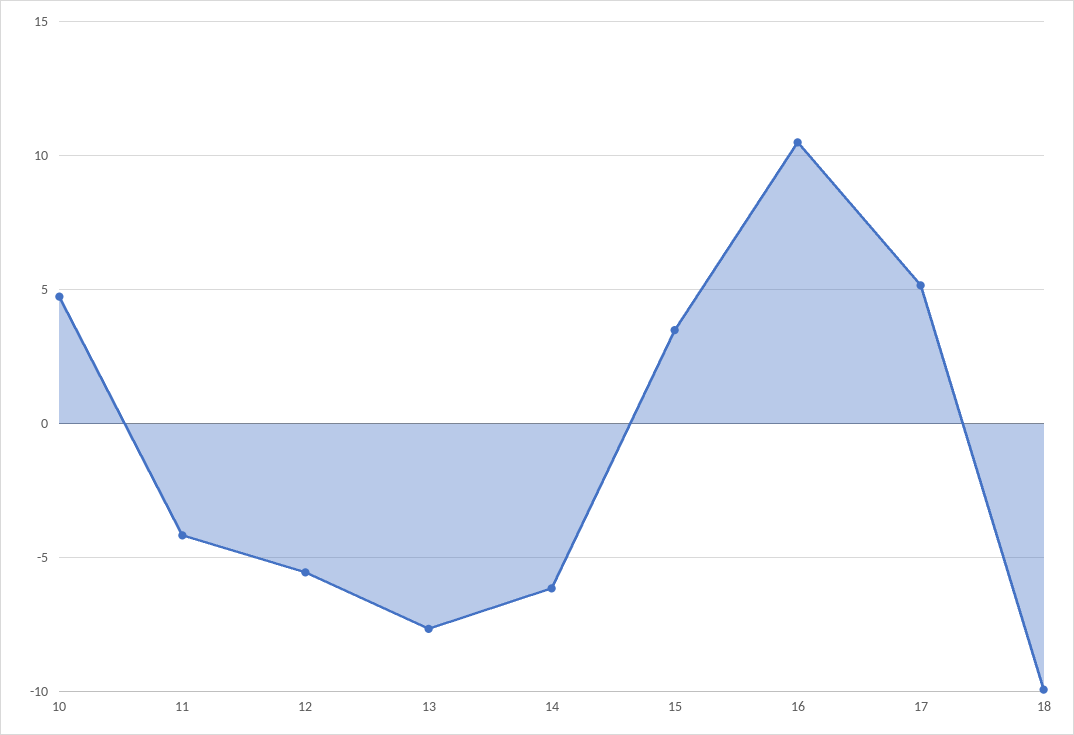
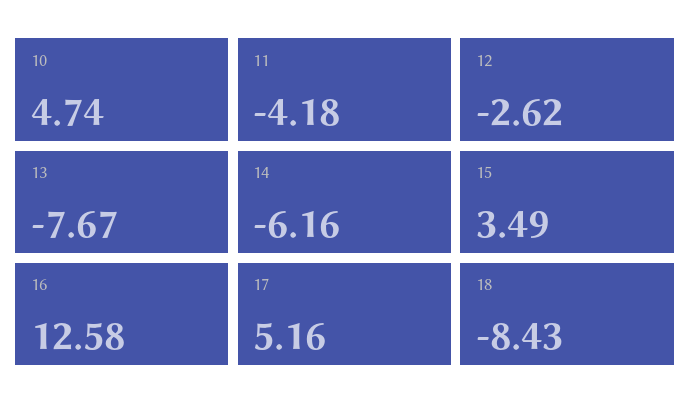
  {
    "10": 4.74,
    "11": -4.18,
-   "12": -5.5,
+   "12": -2.62,
    "13": -7.67,
    "14": -6.16,
    "15": 3.49,
-   "16": 10.5,
+   "16": 12.58,
    "17": 5.16,
-   "18": -10
+   "18": -8.43
  }

